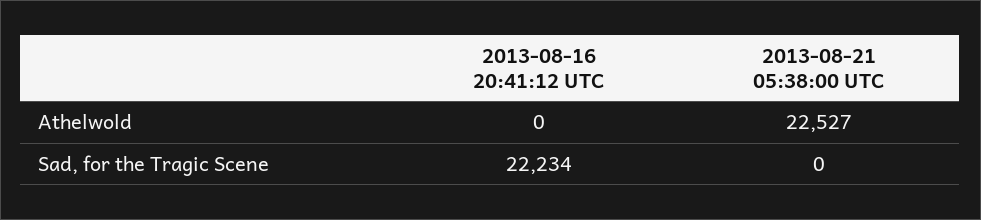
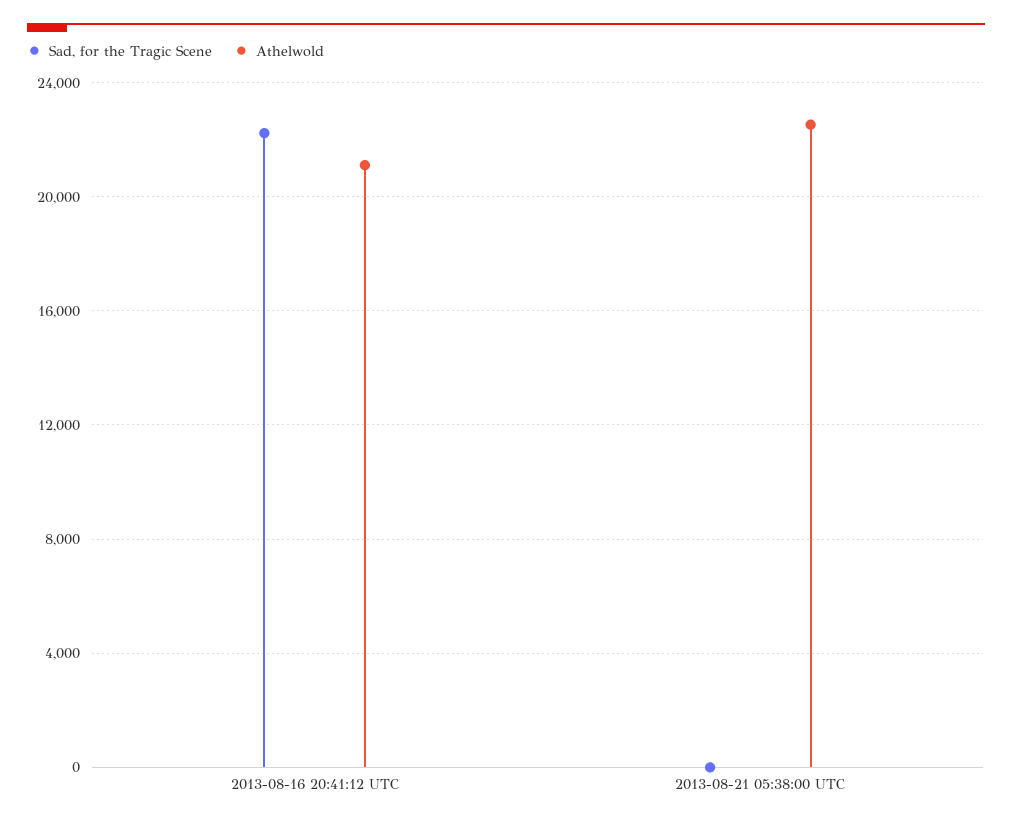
  {
    "Athelwold": {
-     "2013-08-16 20:41:12 UTC": 0,
+     "2013-08-16 20:41:12 UTC": 21000,
      "2013-08-21 05:38:00 UTC": 22527
    },
    "Sad, for the Tragic Scene": {
      "2013-08-16 20:41:12 UTC": 22234,
      "2013-08-21 05:38:00 UTC": 0
    }
  }

